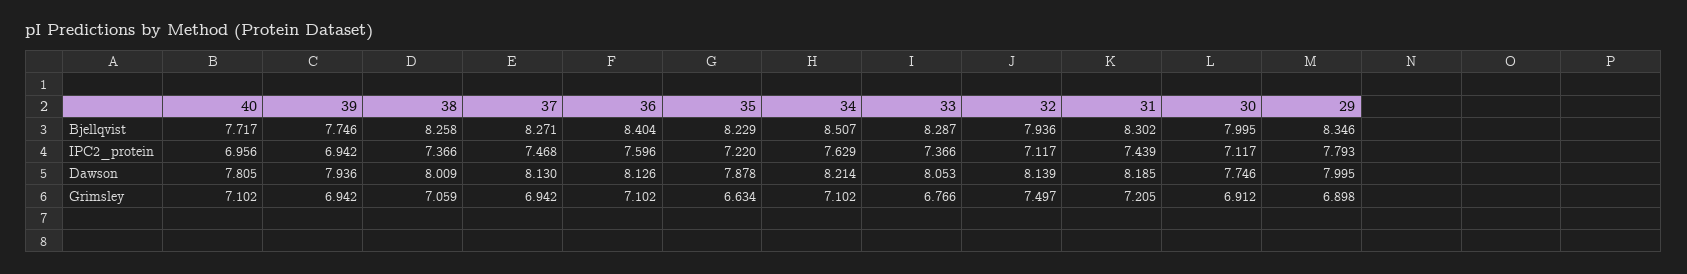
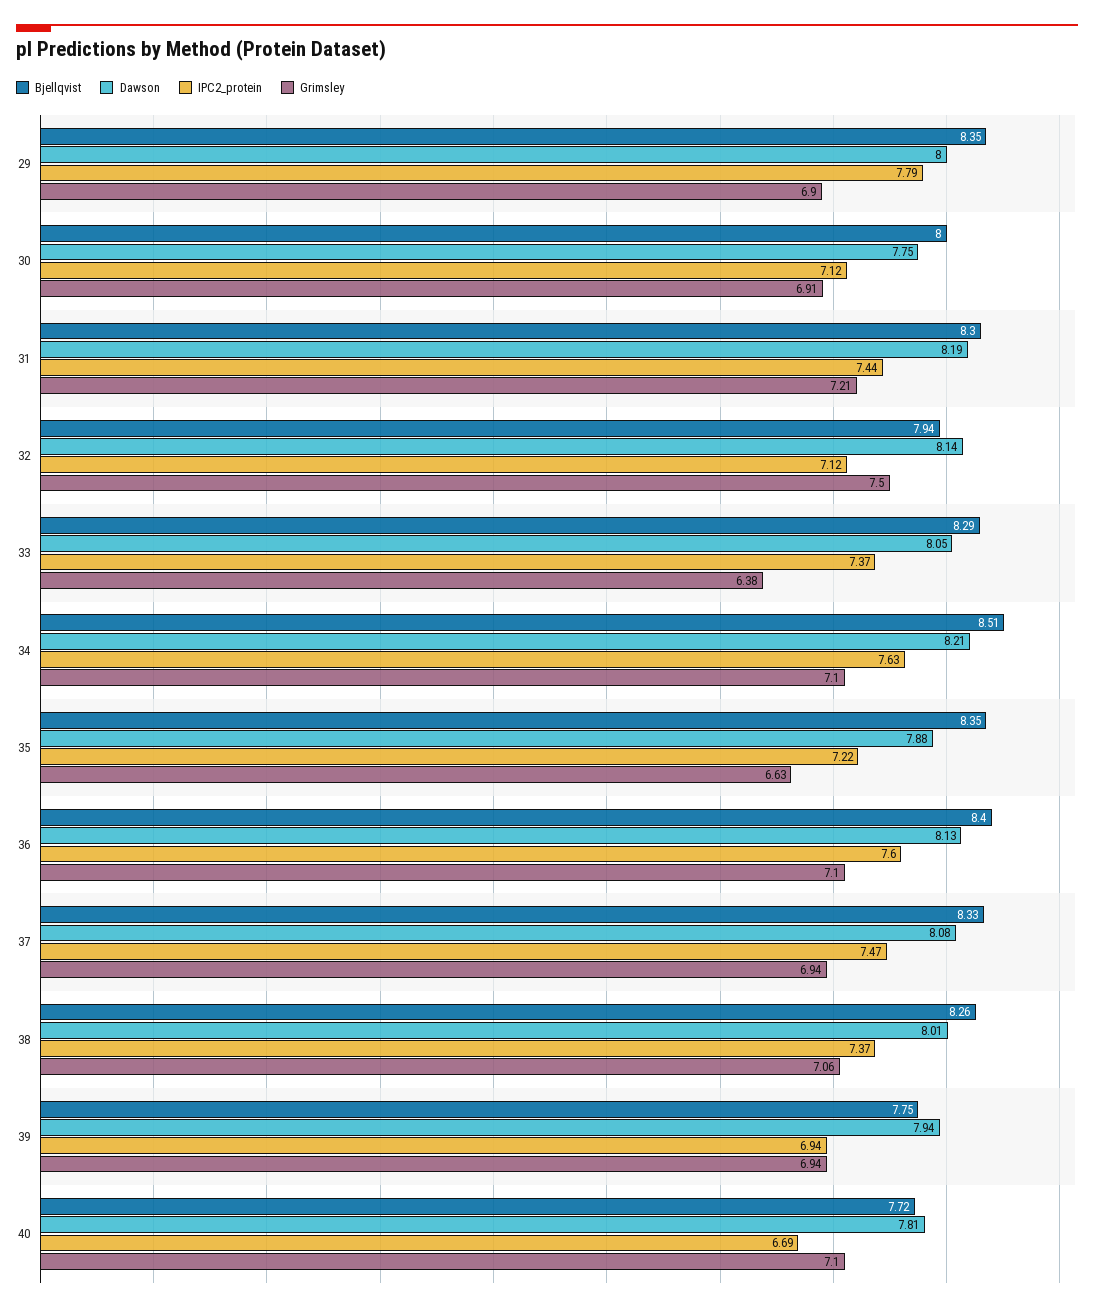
  {
    "Bjellqvist": {
      "40": 7.717,
      "39": 7.746,
      "38": 8.258,
-     "37": 8.271,
+     "37": 8.33,
      "36": 8.404,
-     "35": 8.229,
+     "35": 8.35,
      "34": 8.507,
      "33": 8.287,
      "32": 7.936,
      "31": 8.302,
      "30": 7.995,
      "29": 8.346
    },
    "IPC2_protein": {
-     "40": 6.956,
+     "40": 6.69,
      "39": 6.942,
      "38": 7.366,
      "37": 7.468,
      "36": 7.596,
      "35": 7.22,
      "34": 7.629,
      "33": 7.366,
      "32": 7.117,
      "31": 7.439,
      "30": 7.117,
      "29": 7.793
    },
    "Dawson": {
      "40": 7.805,
      "39": 7.936,
      "38": 8.009,
-     "37": 8.13,
+     "37": 8.08,
      "36": 8.126,
      "35": 7.878,
      "34": 8.214,
      "33": 8.053,
      "32": 8.139,
      "31": 8.185,
      "30": 7.746,
      "29": 7.995
    },
    "Grimsley": {
      "40": 7.102,
      "39": 6.942,
      "38": 7.059,
      "37": 6.942,
      "36": 7.102,
      "35": 6.634,
      "34": 7.102,
-     "33": 6.766,
+     "33": 6.38,
      "32": 7.497,
      "31": 7.205,
      "30": 6.912,
      "29": 6.898
    }
  }

